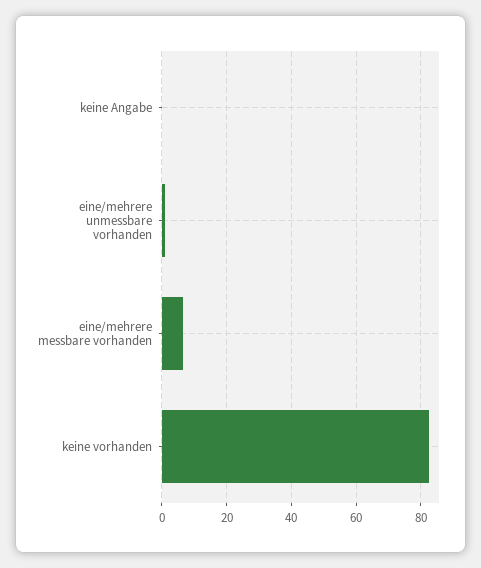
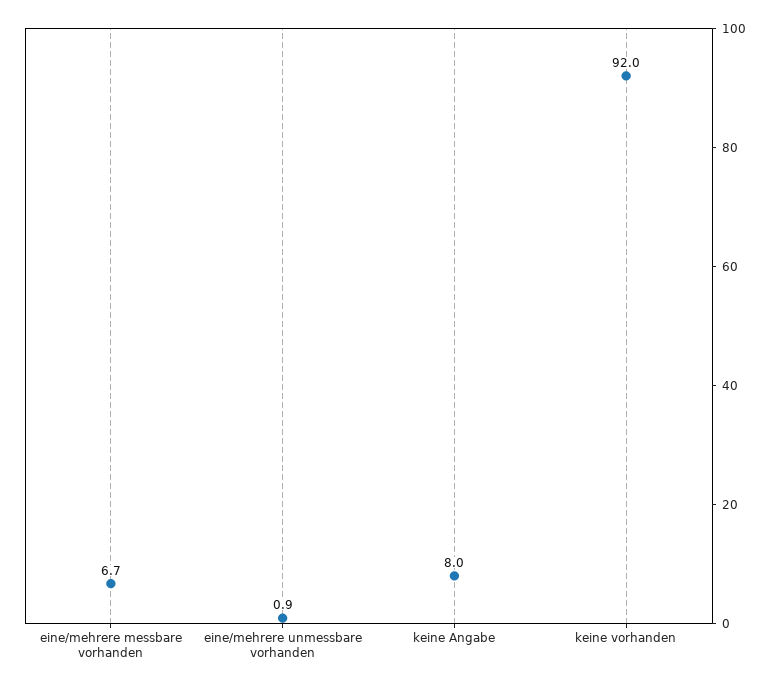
  {
-   "keine Angabe": 0,
+   "keine Angabe": 8,
    "eine/mehrere unmessbare vorhanden": 0.9,
    "eine/mehrere messbare vorhanden": 6.7,
-   "keine vorhanden": 82
+   "keine vorhanden": 92
  }

